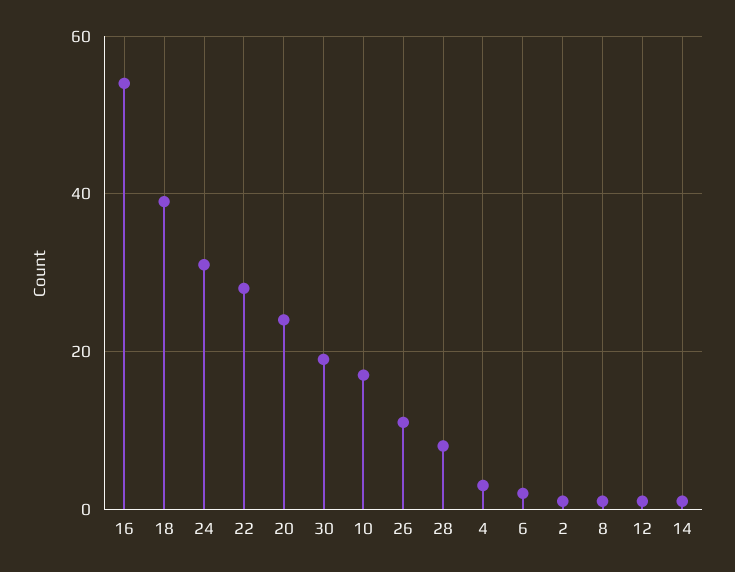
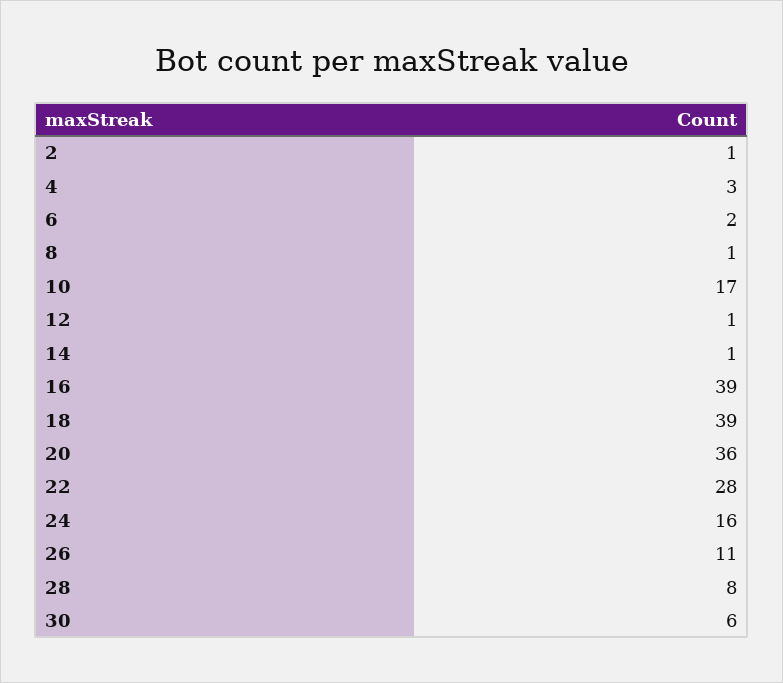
  {
-   "16": 55,
+   "16": 39,
    "18": 39,
-   "24": 30,
+   "24": 16,
    "22": 28,
-   "20": 25,
+   "20": 36,
-   "30": 20,
+   "30": 6,
    "10": 17,
    "26": 11,
    "28": 8,
    "4": 3,
    "6": 2,
    "2": 1,
    "8": 1,
    "12": 1,
    "14": 1
  }

